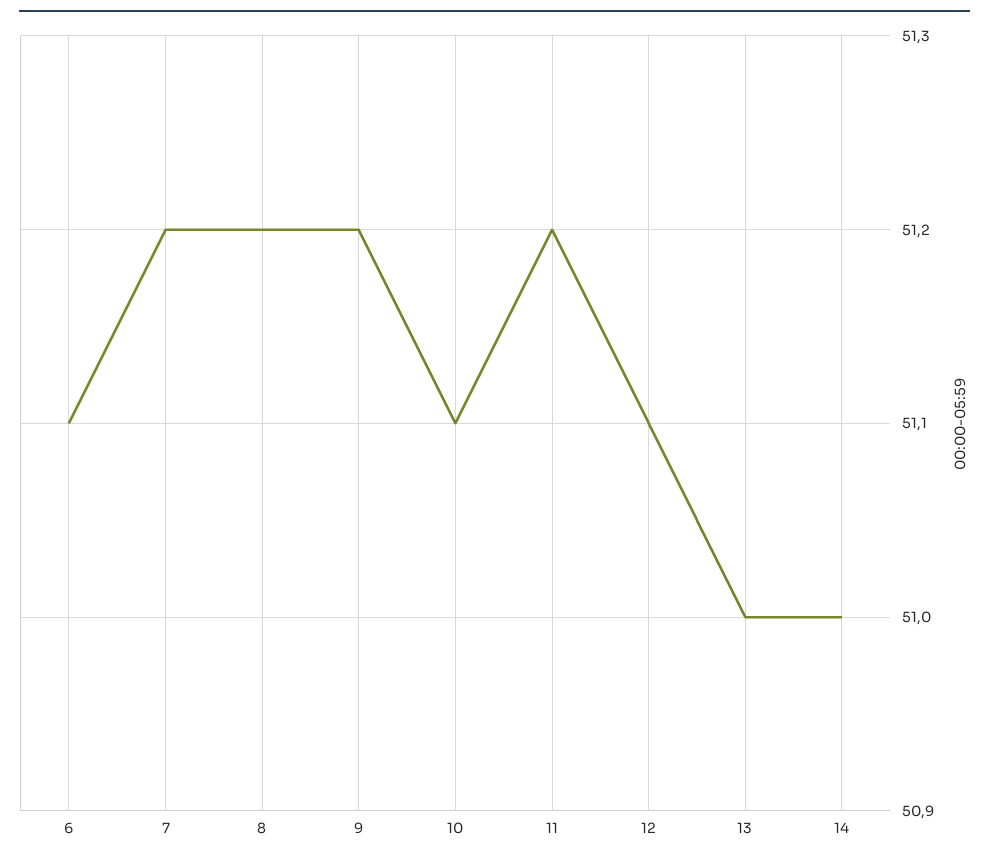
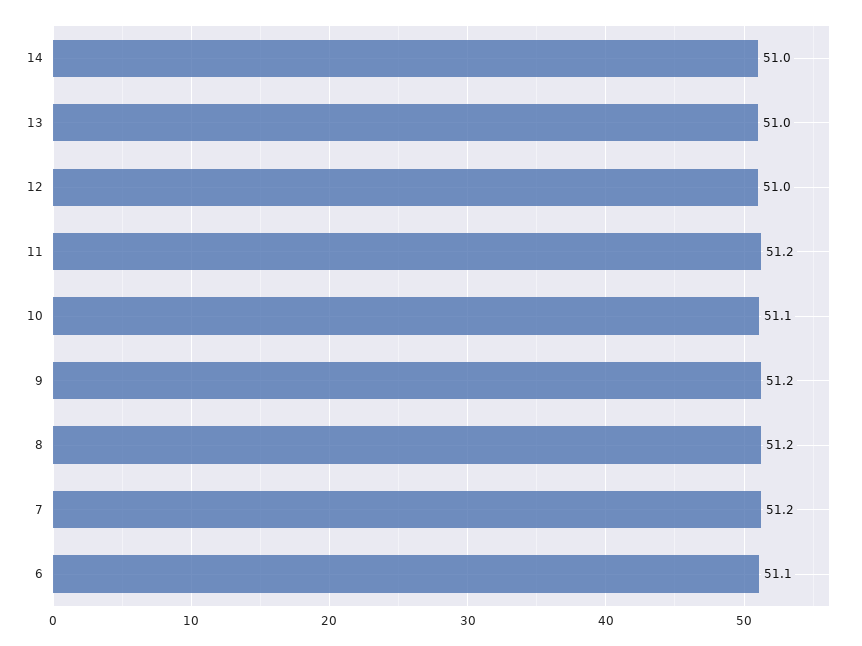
  {
    "6": 51.1,
    "7": 51.2,
    "8": 51.2,
    "9": 51.2,
    "10": 51.1,
    "11": 51.2,
-   "12": 51.1,
+   "12": 51,
    "13": 51,
    "14": 51
  }

